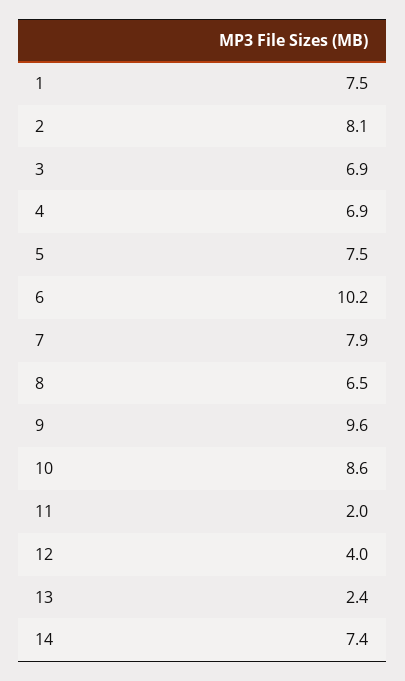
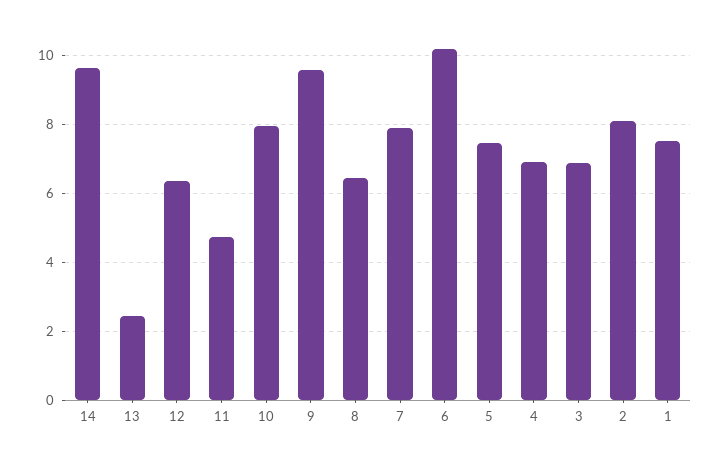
  {
    "1": 7.5,
    "2": 8.1,
    "3": 6.9,
    "4": 6.9,
    "5": 7.5,
    "6": 10.2,
    "7": 7.9,
    "8": 6.5,
    "9": 9.6,
-   "10": 8.6,
+   "10": 8,
-   "11": 2,
+   "11": 4.8,
-   "12": 4,
+   "12": 6.4,
    "13": 2.4,
-   "14": 7.4
+   "14": 9.6
  }

